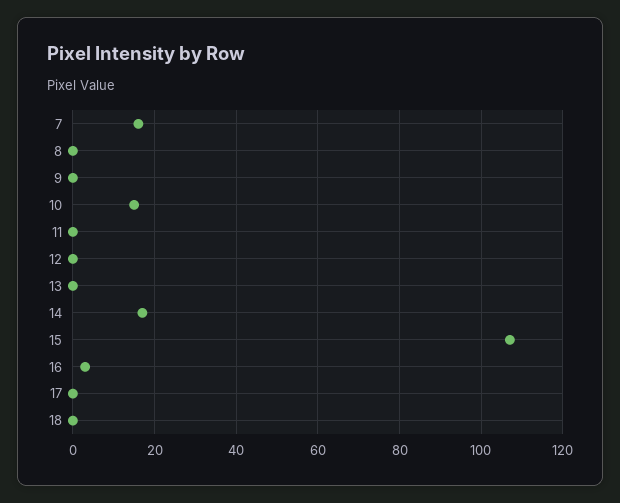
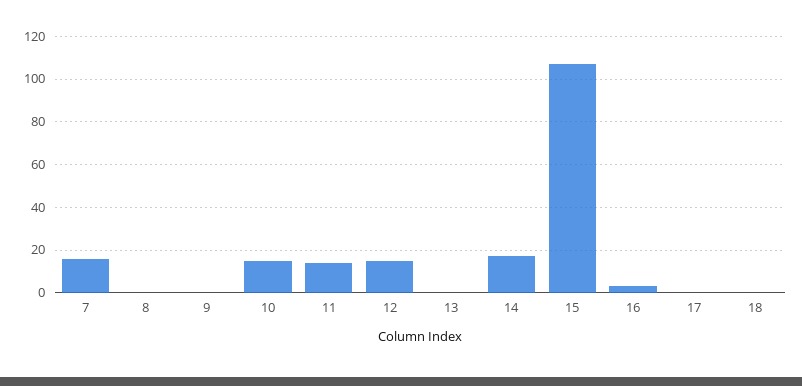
  {
    "7": 15,
    "8": 0,
    "9": 0,
    "10": 15,
-   "11": 0,
+   "11": 15,
-   "12": 0,
+   "12": 15,
    "13": 0,
    "14": 15,
    "15": 105,
    "16": 5,
    "17": 0,
    "18": 0
  }

